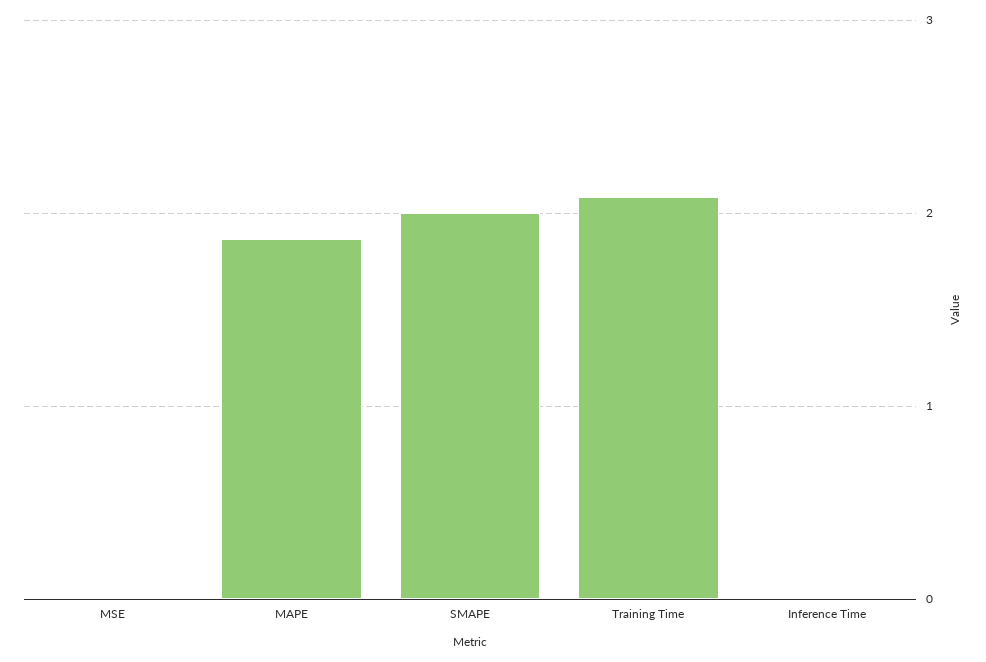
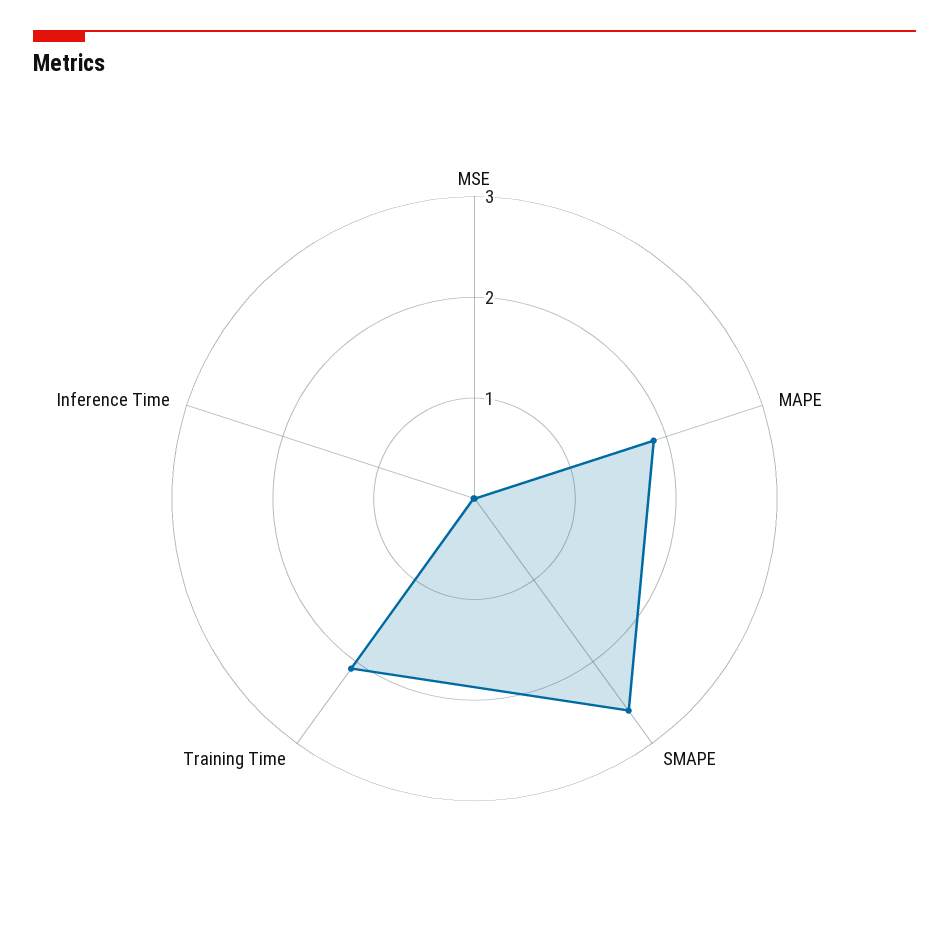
  {
    "MSE": 0,
    "MAPE": 1.9,
-   "SMAPE": 2,
+   "SMAPE": 2.6,
    "Training Time": 2.1,
    "Inference Time": 0
  }

